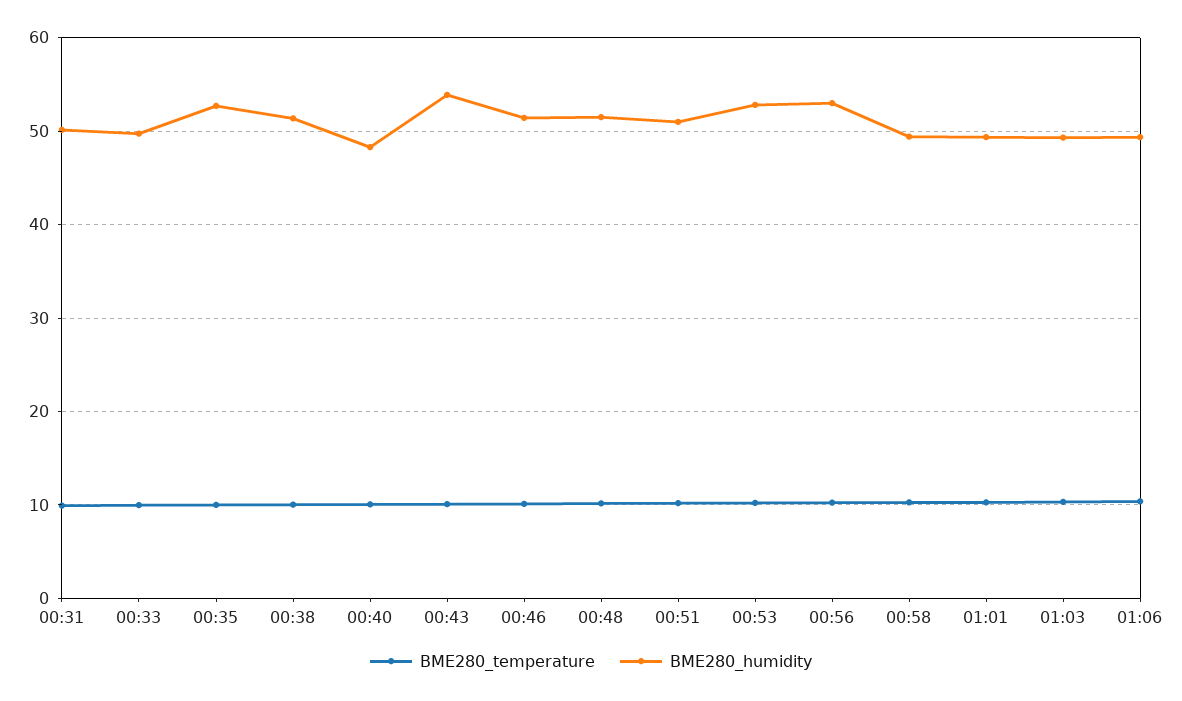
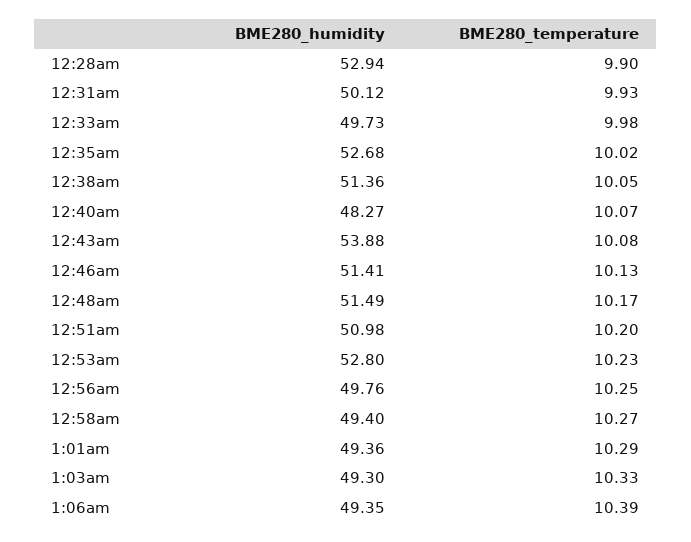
  {
    "BME280_temperature": {
      "00:31": 9.93,
      "00:33": 9.98,
      "00:35": 10.02,
      "00:38": 10.05,
      "00:40": 10.07,
      "00:43": 10.08,
      "00:46": 10.13,
      "00:48": 10.17,
      "00:51": 10.2,
      "00:53": 10.23,
      "00:56": 10.25,
      "00:58": 10.27,
      "01:01": 10.29,
      "01:03": 10.33,
-     "01:06": 10.39
+     "01:06": 10.39,
+     "12:28am": 9.9
    },
    "BME280_humidity": {
      "00:31": 50.12,
      "00:33": 49.73,
      "00:35": 52.68,
      "00:38": 51.36,
      "00:40": 48.27,
      "00:43": 53.88,
      "00:46": 51.41,
      "00:48": 51.49,
      "00:51": 50.98,
      "00:53": 52.8,
-     "00:56": 53,
+     "00:56": 49.76,
      "00:58": 49.4,
      "01:01": 49.36,
      "01:03": 49.3,
-     "01:06": 49.35
+     "01:06": 49.35,
+     "12:28am": 52.94
    }
  }

